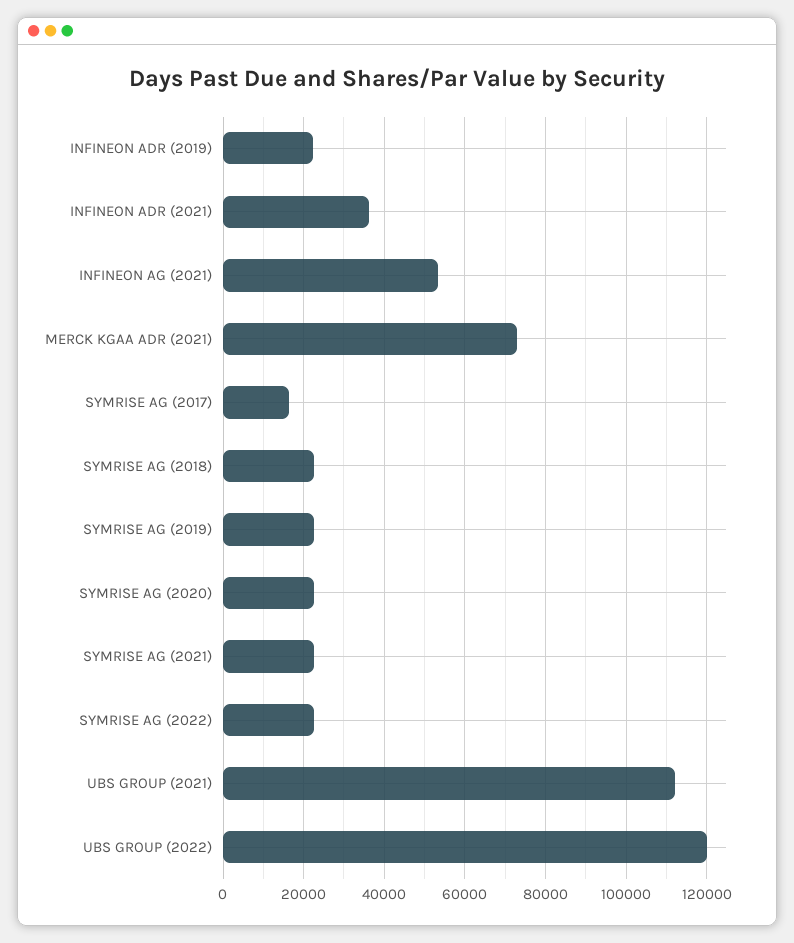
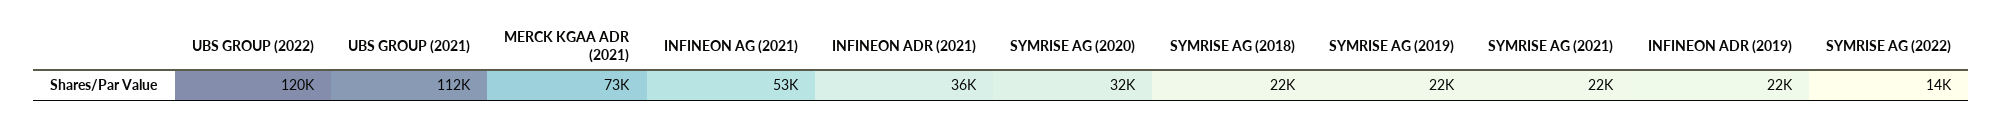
  {
    "INFINEON ADR (2019)": 22000,
    "INFINEON ADR (2021)": 36000,
    "INFINEON AG (2021)": 53000,
    "MERCK KGAA ADR (2021)": 73000,
-   "SYMRISE AG (2017)": 16000,
    "SYMRISE AG (2018)": 22000,
    "SYMRISE AG (2019)": 22000,
-   "SYMRISE AG (2020)": 22000,
+   "SYMRISE AG (2020)": 32000,
    "SYMRISE AG (2021)": 22000,
-   "SYMRISE AG (2022)": 22000,
+   "SYMRISE AG (2022)": 14000,
    "UBS GROUP (2021)": 112000,
    "UBS GROUP (2022)": 120000
  }

